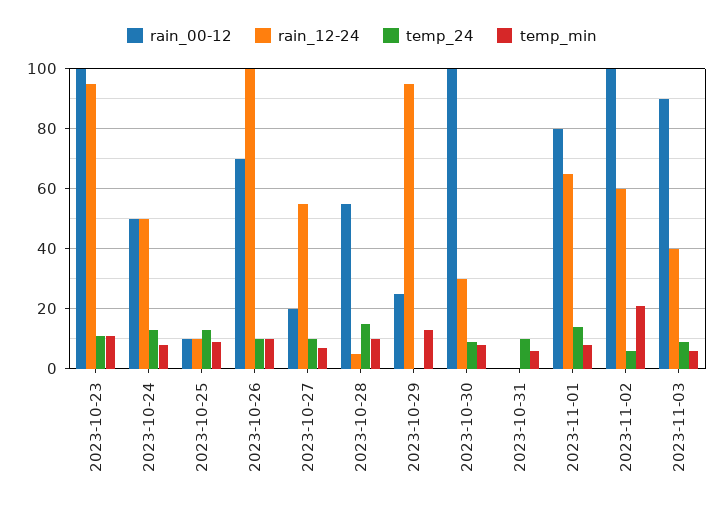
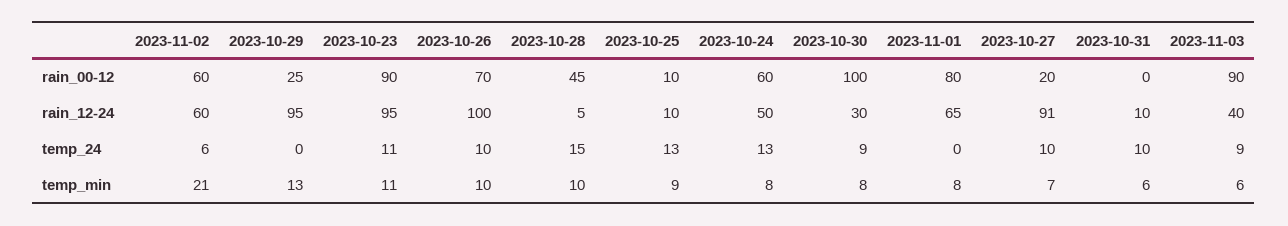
  {
    "rain_00-12": {
-     "2023-10-23": 100,
+     "2023-10-23": 90,
-     "2023-10-24": 50,
+     "2023-10-24": 60,
      "2023-10-25": 10,
      "2023-10-26": 70,
      "2023-10-27": 20,
-     "2023-10-28": 55,
+     "2023-10-28": 45,
      "2023-10-29": 25,
      "2023-10-30": 100,
      "2023-10-31": 0,
      "2023-11-01": 80,
-     "2023-11-02": 100,
+     "2023-11-02": 60,
      "2023-11-03": 90
    },
    "rain_12-24": {
      "2023-10-23": 95,
      "2023-10-24": 50,
      "2023-10-25": 10,
      "2023-10-26": 100,
-     "2023-10-27": 55,
+     "2023-10-27": 91,
      "2023-10-28": 5,
      "2023-10-29": 95,
      "2023-10-30": 30,
-     "2023-10-31": 0,
+     "2023-10-31": 10,
      "2023-11-01": 65,
      "2023-11-02": 60,
      "2023-11-03": 40
    },
    "temp_24": {
      "2023-10-23": 11,
      "2023-10-24": 13,
      "2023-10-25": 13,
      "2023-10-26": 10,
      "2023-10-27": 10,
      "2023-10-28": 15,
      "2023-10-29": 0,
      "2023-10-30": 9,
      "2023-10-31": 10,
-     "2023-11-01": 15,
+     "2023-11-01": 0,
      "2023-11-02": 6,
      "2023-11-03": 9
    },
    "temp_min": {
      "2023-10-23": 11,
      "2023-10-24": 8,
      "2023-10-25": 9,
      "2023-10-26": 10,
      "2023-10-27": 7,
      "2023-10-28": 10,
      "2023-10-29": 13,
      "2023-10-30": 8,
      "2023-10-31": 6,
      "2023-11-01": 8,
      "2023-11-02": 21,
      "2023-11-03": 6
    }
  }

